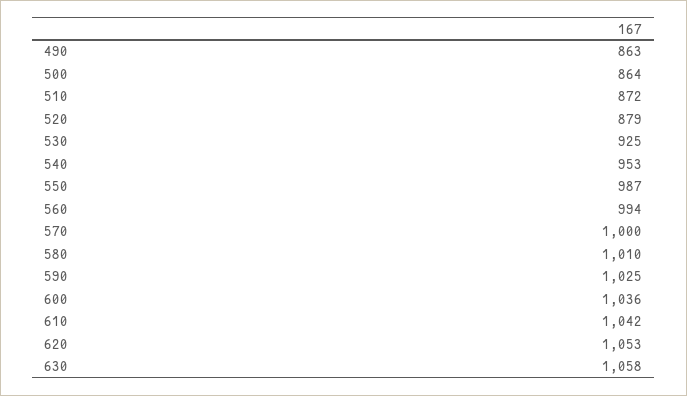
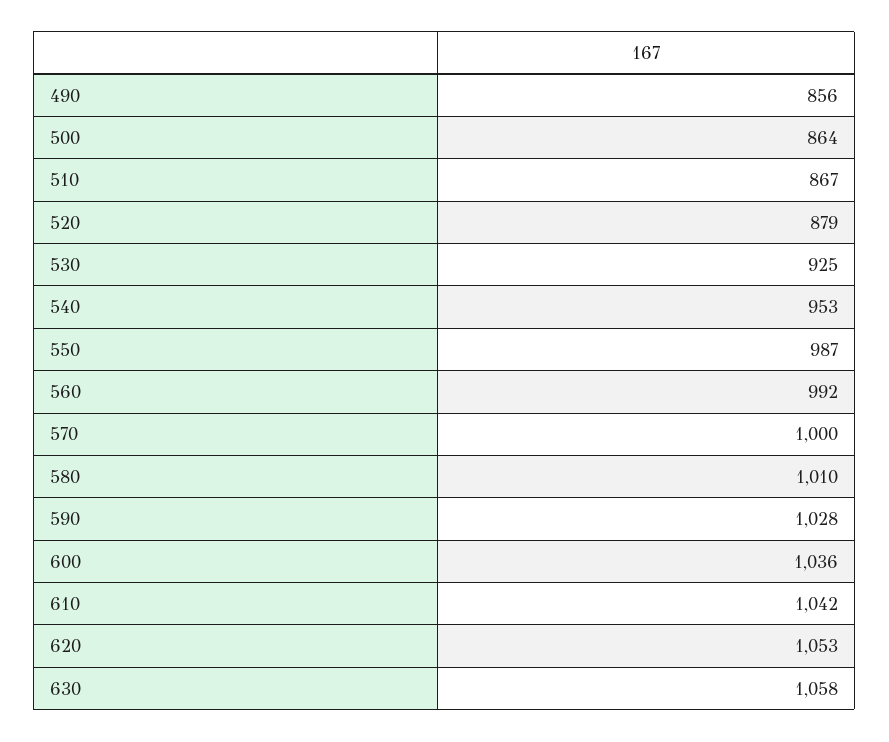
  {
-   "490": 863,
+   "490": 856,
    "500": 864,
-   "510": 872,
+   "510": 867,
    "520": 879,
    "530": 925,
    "540": 953,
    "550": 987,
-   "560": 994,
+   "560": 992,
    "570": 1000,
    "580": 1010,
-   "590": 1025,
+   "590": 1028,
    "600": 1036,
    "610": 1042,
    "620": 1053,
    "630": 1058
  }

